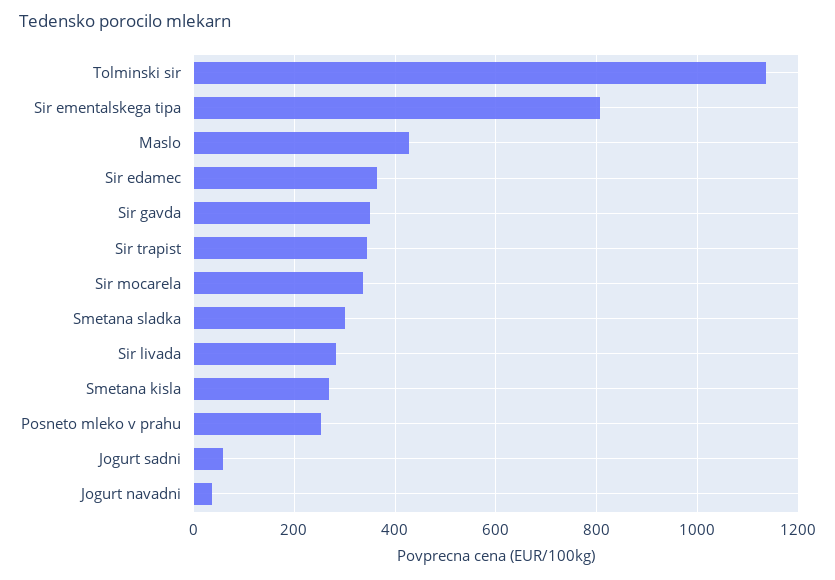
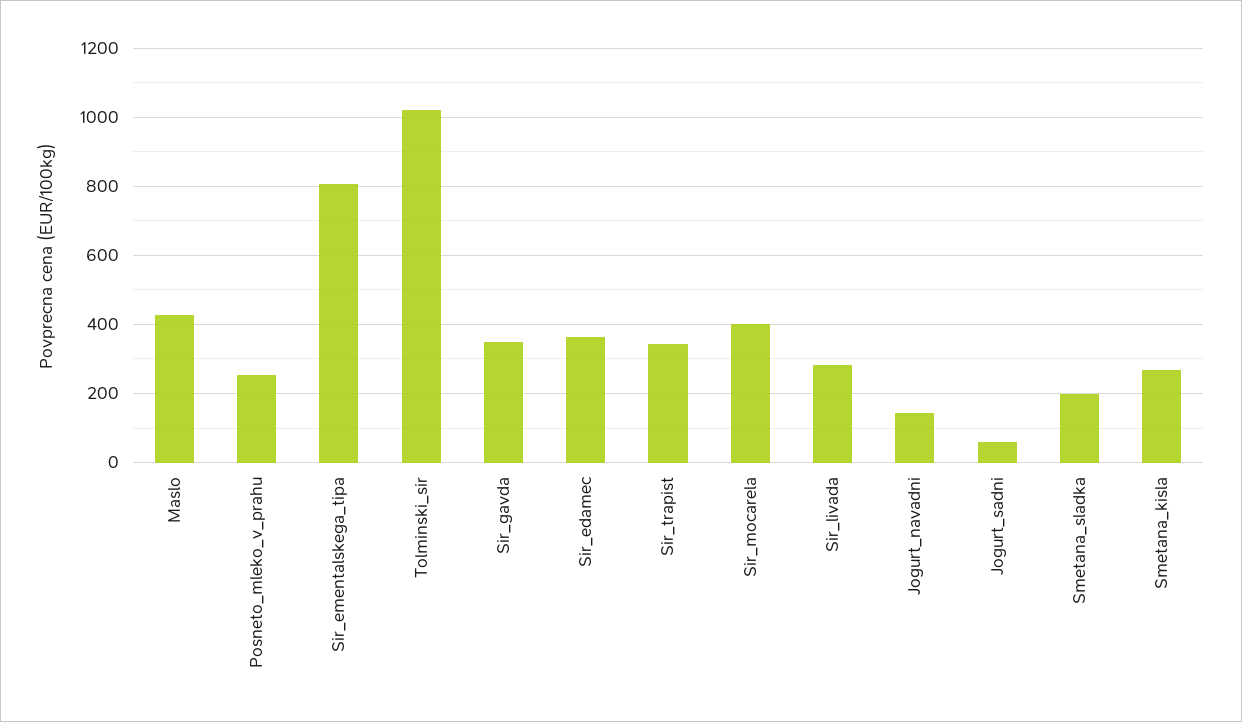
  {
-   "Tolminski sir": 1140,
+   "Tolminski sir": 1020,
    "Sir ementalskega tipa": 800,
    "Maslo": 420,
    "Sir edamec": 360,
    "Sir gavda": 340,
    "Sir trapist": 340,
-   "Sir mocarela": 340,
+   "Sir mocarela": 400,
-   "Smetana sladka": 300,
+   "Smetana sladka": 200,
    "Sir livada": 280,
    "Smetana kisla": 260,
    "Posneto mleko v prahu": 260,
    "Jogurt sadni": 60,
-   "Jogurt navadni": 40
+   "Jogurt navadni": 140
  }

